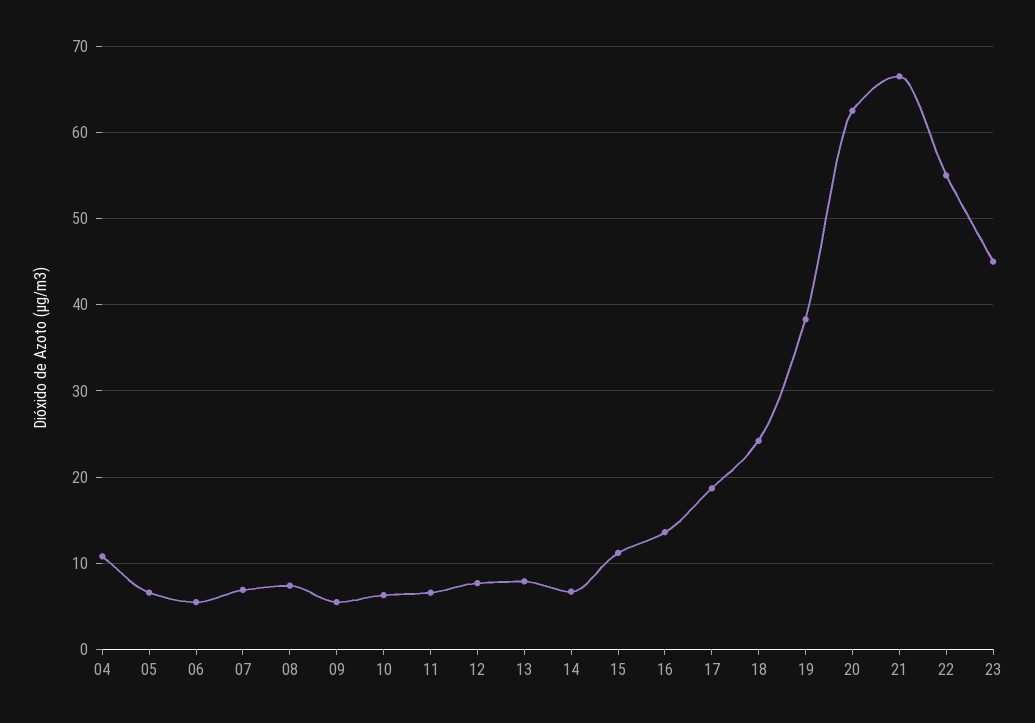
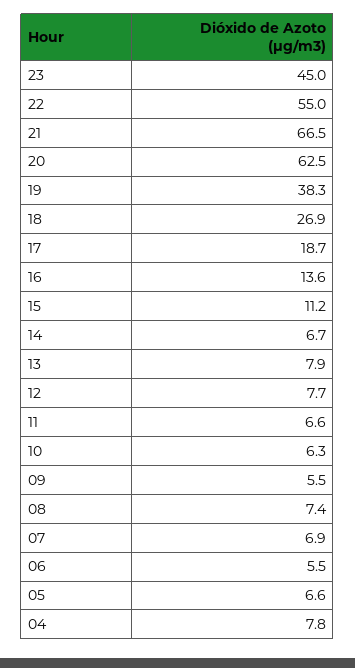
  {
-   "04": 11,
+   "04": 7.8,
    "05": 6.6,
    "06": 5.5,
    "07": 6.9,
    "08": 7.4,
    "09": 5.5,
    "10": 6.3,
    "11": 6.6,
    "12": 7.7,
    "13": 7.9,
    "14": 6.7,
    "15": 11.2,
    "16": 13.6,
    "17": 18.7,
-   "18": 24,
+   "18": 26.9,
    "19": 38.3,
    "20": 62.5,
    "21": 66.5,
    "22": 55,
    "23": 45
  }

